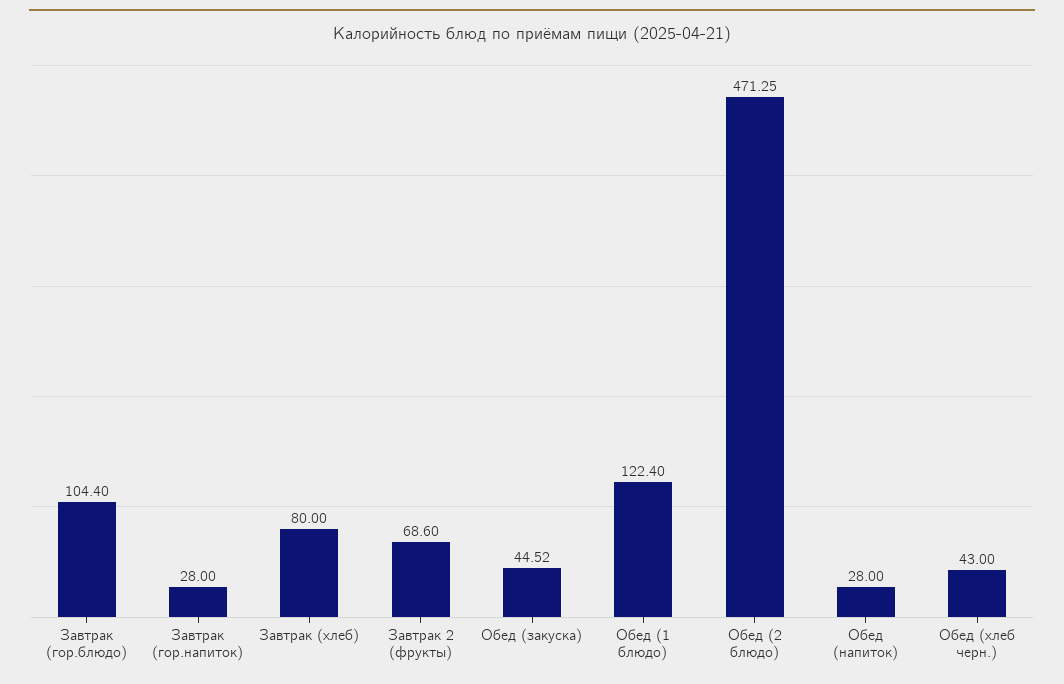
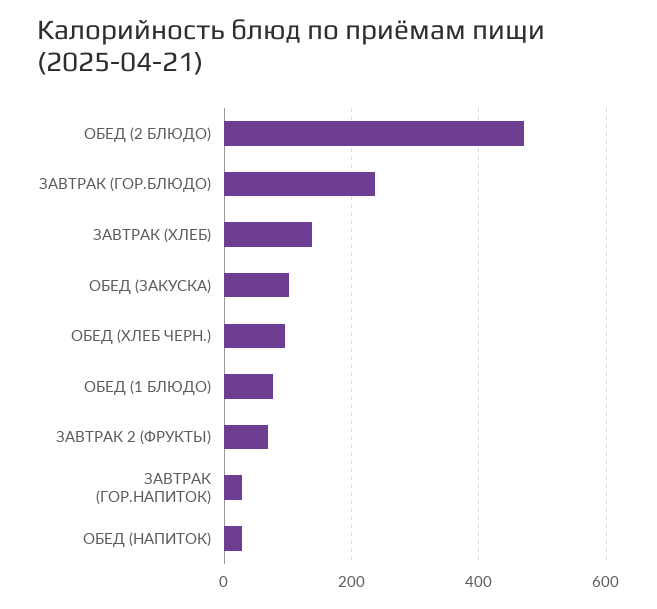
  {
-   "Завтрак (гор.блюдо)": 104.4,
+   "Завтрак (гор.блюдо)": 240,
    "Завтрак (гор.напиток)": 28,
-   "Завтрак (хлеб)": 80,
+   "Завтрак (хлеб)": 140,
    "Завтрак 2 (фрукты)": 68.6,
-   "Обед (закуска)": 44.52,
+   "Обед (закуска)": 100,
-   "Обед (1 блюдо)": 122.4,
+   "Обед (1 блюдо)": 80,
    "Обед (2 блюдо)": 471.25,
    "Обед (напиток)": 28,
-   "Обед (хлеб черн.)": 43
+   "Обед (хлеб черн.)": 100
  }

